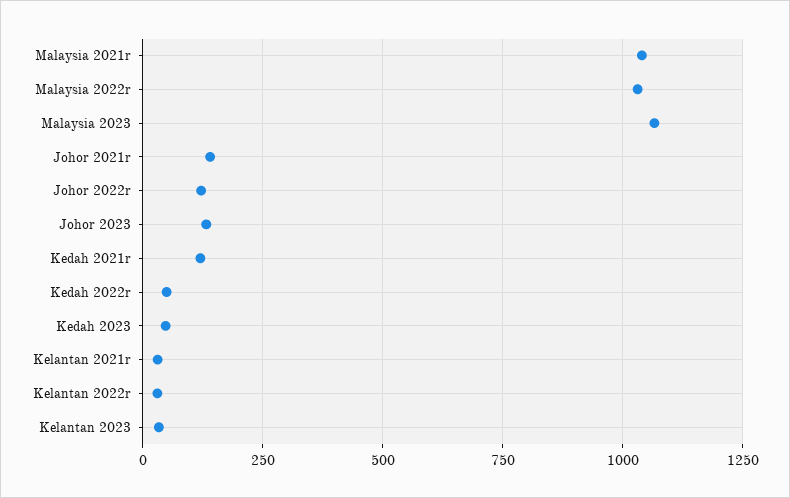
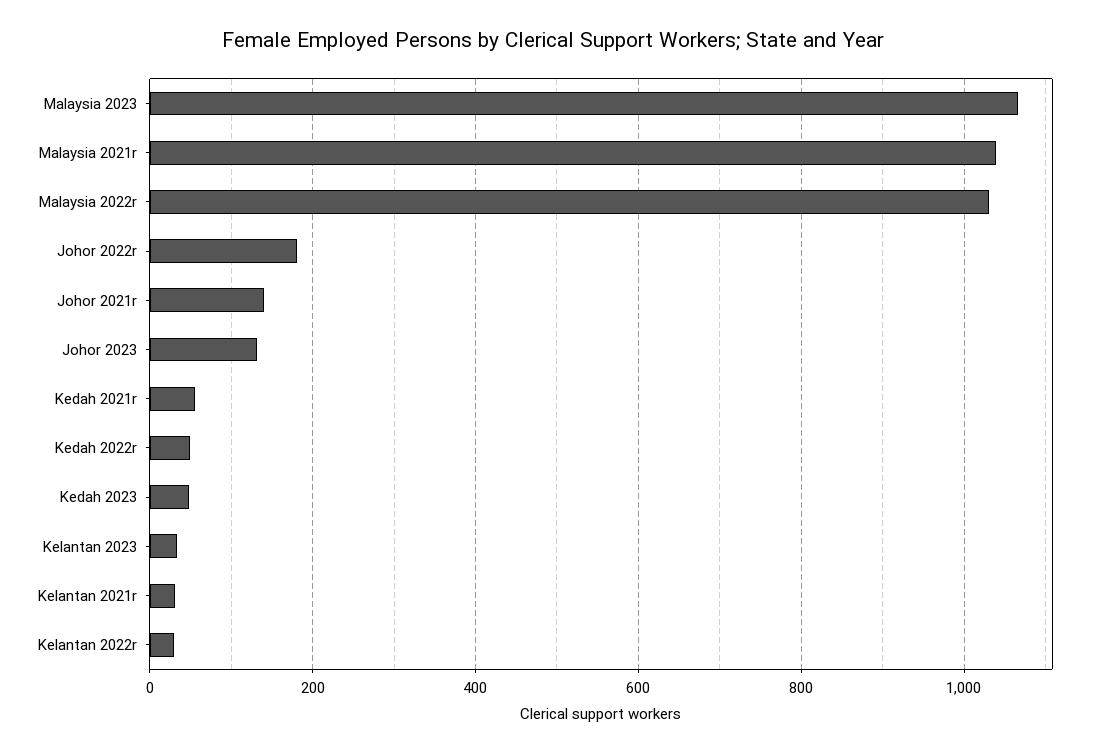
  {
    "Malaysia 2021r": 1040,
    "Malaysia 2022r": 1040,
    "Malaysia 2023": 1060,
    "Johor 2021r": 140,
-   "Johor 2022r": 125,
+   "Johor 2022r": 180,
    "Johor 2023": 140,
-   "Kedah 2021r": 125,
+   "Kedah 2021r": 60,
    "Kedah 2022r": 40,
    "Kedah 2023": 40,
    "Kelantan 2021r": 40,
    "Kelantan 2022r": 40,
    "Kelantan 2023": 40
  }

